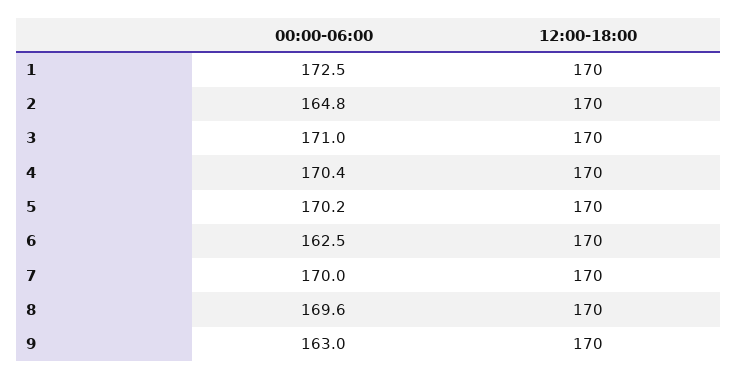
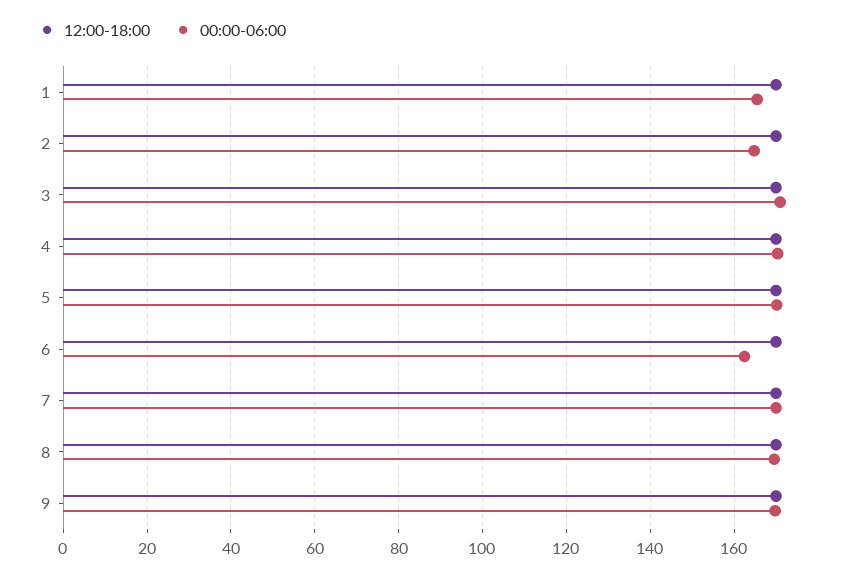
  {
    "00:00-06:00": {
-     "1": 172.5,
+     "1": 166,
      "2": 164.8,
      "3": 171,
      "4": 170.4,
      "5": 170.2,
      "6": 162.5,
      "7": 170,
      "8": 169.6,
-     "9": 163
+     "9": 170
    },
    "12:00-18:00": {
      "1": 170,
      "2": 170,
      "3": 170,
      "4": 170,
      "5": 170,
      "6": 170,
      "7": 170,
      "8": 170,
      "9": 170
    }
  }

